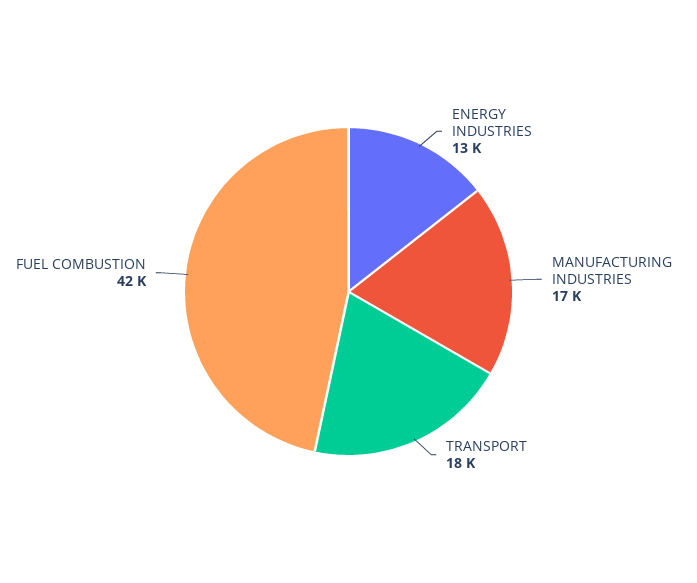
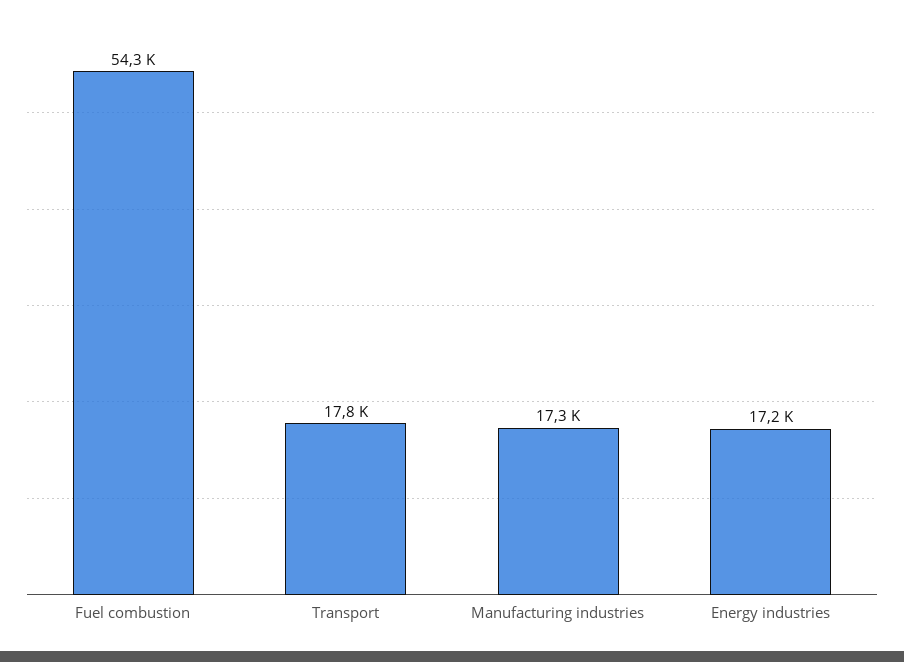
  {
-   "ENERGY INDUSTRIES": 13000,
+   "ENERGY INDUSTRIES": 17200,
    "MANUFACTURING INDUSTRIES": 17300,
    "TRANSPORT": 17800,
-   "FUEL COMBUSTION": 42000
+   "FUEL COMBUSTION": 54300
  }

